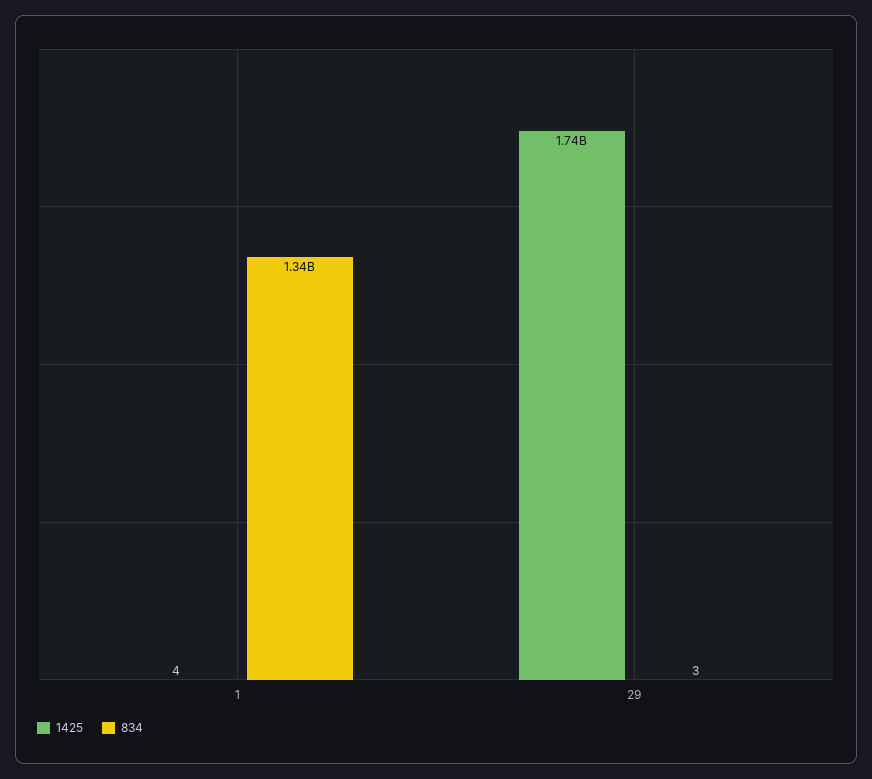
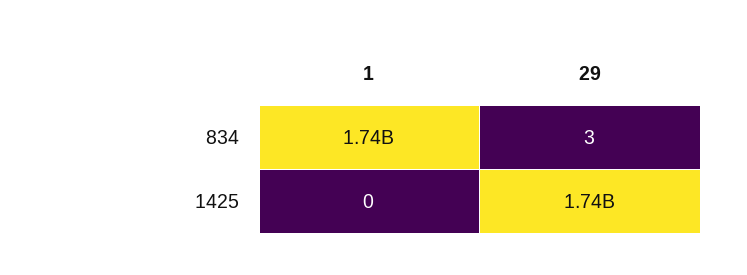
  {
    "1425": {
-     "1": 4,
+     "1": 0,
      "29": 1740000000
    },
    "834": {
-     "1": 1340000000,
+     "1": 1740000000,
      "29": 3
    }
  }

